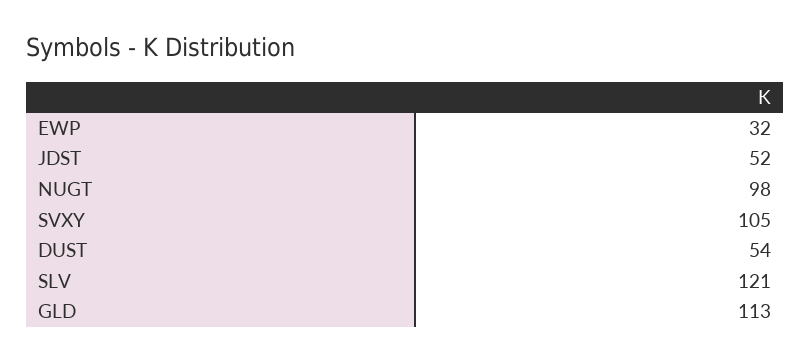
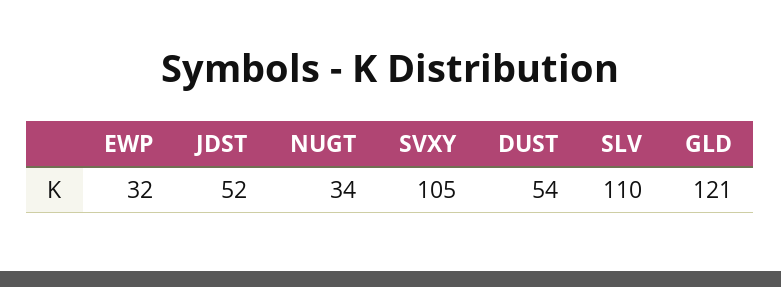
  {
    "EWP": 32,
    "JDST": 52,
-   "NUGT": 98,
+   "NUGT": 34,
    "SVXY": 105,
    "DUST": 54,
-   "SLV": 121,
+   "SLV": 110,
-   "GLD": 113
+   "GLD": 121
  }

